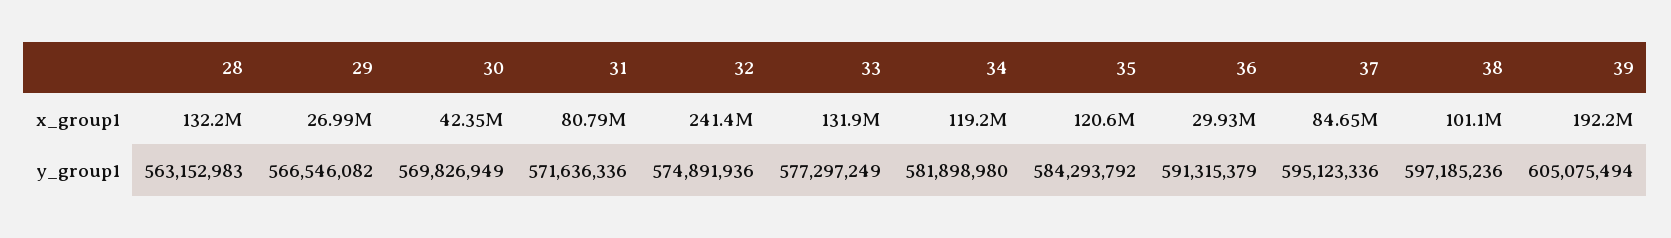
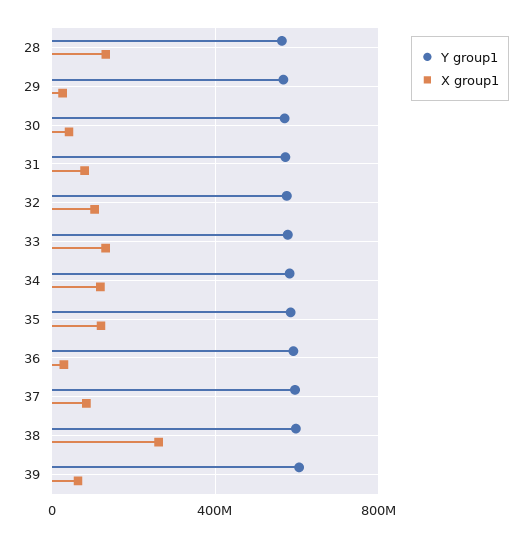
  {
    "x_group1": {
      "28": 132200000,
      "29": 26990000,
      "30": 42350000,
      "31": 80790000,
-     "32": 241400000,
+     "32": 100000000,
      "33": 131900000,
      "34": 119200000,
      "35": 120600000,
      "36": 29930000,
      "37": 84650000,
-     "38": 101100000,
+     "38": 250000000,
-     "39": 192200000
+     "39": 50000000
    },
    "y_group1": {
      "28": 563152983,
      "29": 566546082,
      "30": 569826949,
      "31": 571636336,
      "32": 574891936,
      "33": 577297249,
      "34": 581898980,
      "35": 584293792,
      "36": 591315379,
      "37": 595123336,
      "38": 597185236,
      "39": 605075494
    }
  }

